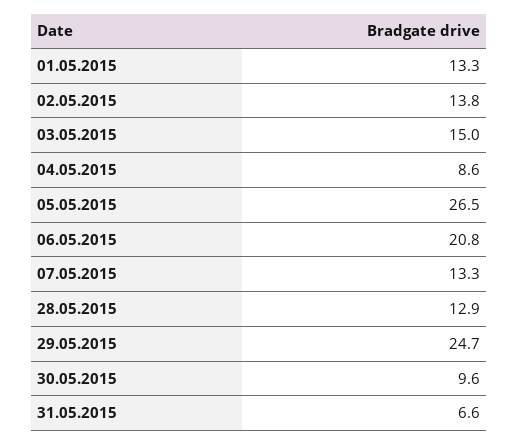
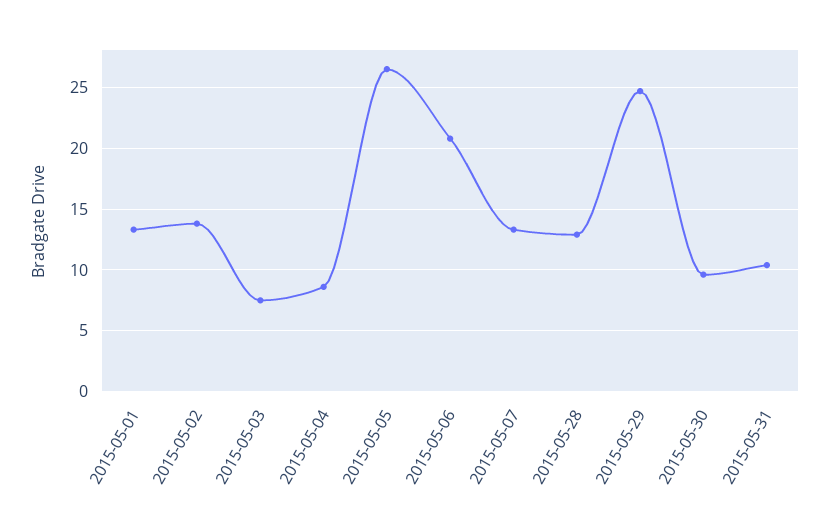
  {
    "01.05.2015": 13.3,
    "02.05.2015": 13.8,
-   "03.05.2015": 15,
+   "03.05.2015": 7.5,
    "04.05.2015": 8.6,
    "05.05.2015": 26.5,
    "06.05.2015": 20.8,
    "07.05.2015": 13.3,
    "28.05.2015": 12.9,
    "29.05.2015": 24.7,
    "30.05.2015": 9.6,
-   "31.05.2015": 6.6
+   "31.05.2015": 10.5
  }

